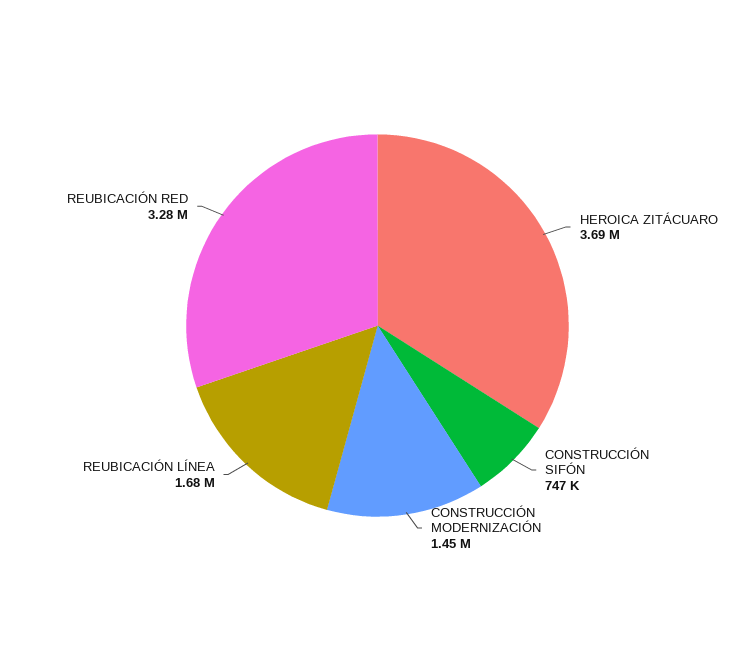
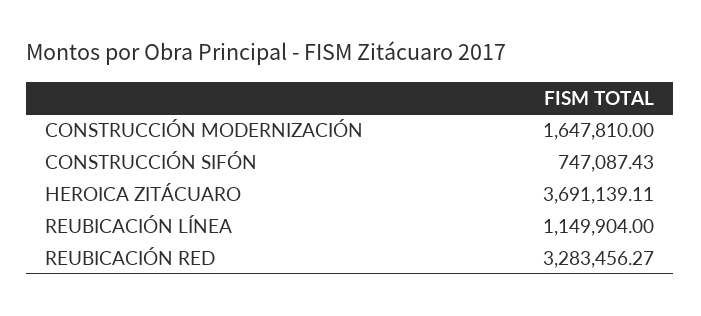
  {
    "HEROICA ZITÁCUARO": 3691139.11,
    "CONSTRUCCIÓN SIFÓN": 747087.43,
-   "CONSTRUCCIÓN MODERNIZACIÓN": 1450000,
+   "CONSTRUCCIÓN MODERNIZACIÓN": 1647810,
-   "REUBICACIÓN LÍNEA": 1680000,
+   "REUBICACIÓN LÍNEA": 1149904,
    "REUBICACIÓN RED": 3283456.27
  }

